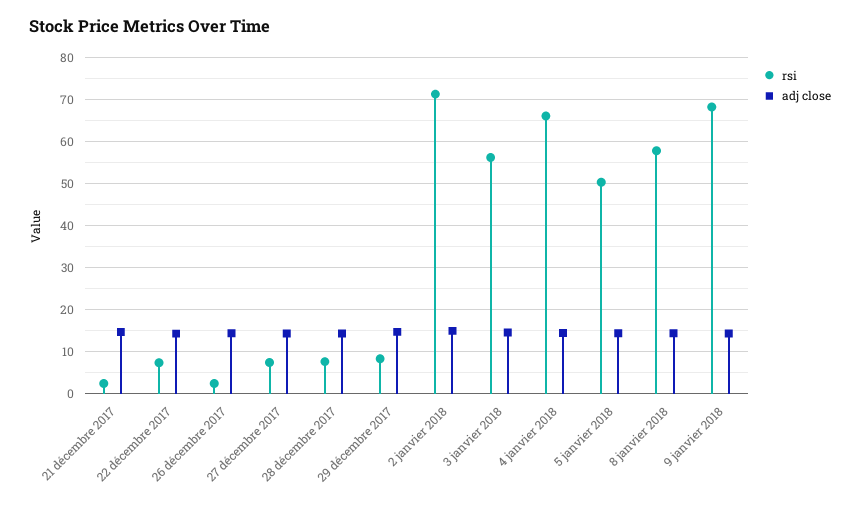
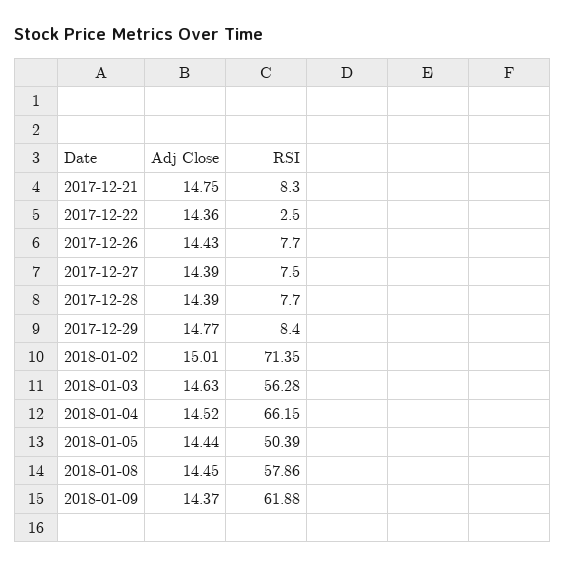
  {
    "rsi": {
-     "21 décembre 2017": 2,
+     "21 décembre 2017": 8.3,
-     "22 décembre 2017": 8,
+     "22 décembre 2017": 2.5,
-     "26 décembre 2017": 2,
+     "26 décembre 2017": 7.7,
      "27 décembre 2017": 7.5,
      "28 décembre 2017": 7.7,
      "29 décembre 2017": 8.4,
      "2 janvier 2018": 71.35,
      "3 janvier 2018": 56.28,
      "4 janvier 2018": 66.15,
      "5 janvier 2018": 50.39,
      "8 janvier 2018": 57.86,
-     "9 janvier 2018": 68
+     "9 janvier 2018": 61.88
    },
    "adj close": {
      "21 décembre 2017": 14.75,
      "22 décembre 2017": 14.36,
      "26 décembre 2017": 14.43,
      "27 décembre 2017": 14.39,
      "28 décembre 2017": 14.39,
      "29 décembre 2017": 14.77,
      "2 janvier 2018": 15.01,
      "3 janvier 2018": 14.63,
      "4 janvier 2018": 14.52,
      "5 janvier 2018": 14.44,
      "8 janvier 2018": 14.45,
      "9 janvier 2018": 14.37
    }
  }

